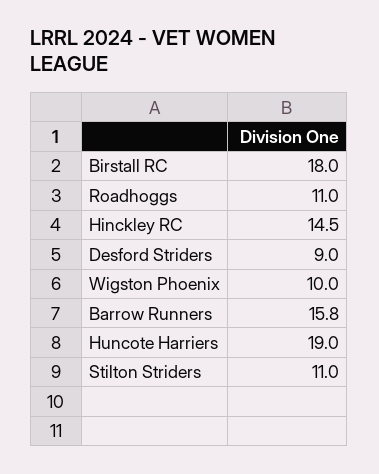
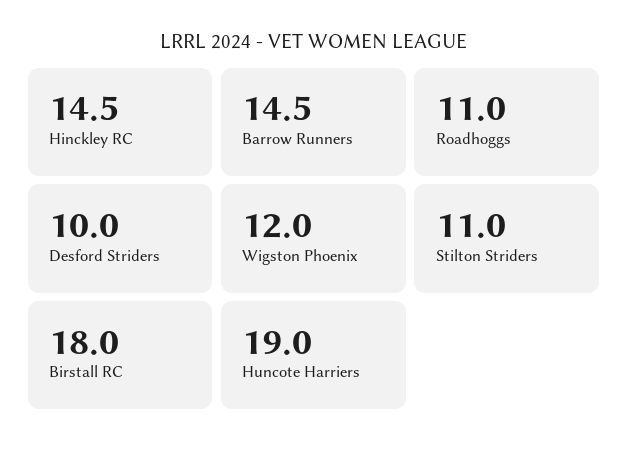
  {
    "Birstall RC": 18,
    "Roadhoggs": 11,
    "Hinckley RC": 14.5,
-   "Desford Striders": 9,
+   "Desford Striders": 10,
-   "Wigston Phoenix": 10,
+   "Wigston Phoenix": 12,
-   "Barrow Runners": 15.8,
+   "Barrow Runners": 14.5,
    "Huncote Harriers": 19,
    "Stilton Striders": 11
  }

